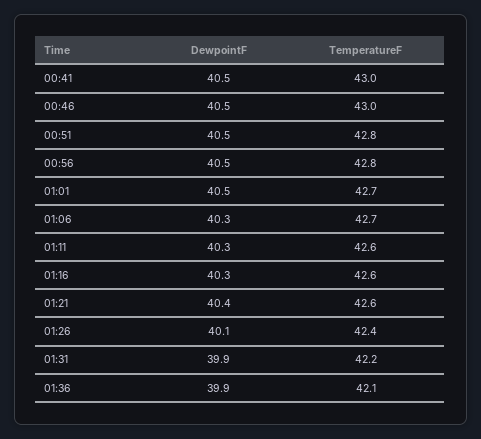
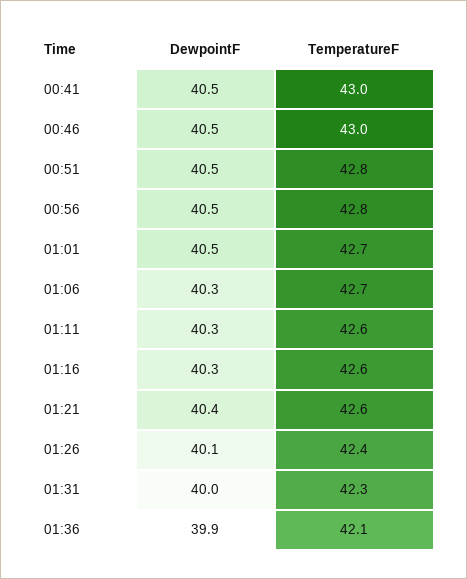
  {
    "DewpointF": {
      "00:41": 40.5,
      "00:46": 40.5,
      "00:51": 40.5,
      "00:56": 40.5,
      "01:01": 40.5,
      "01:06": 40.3,
      "01:11": 40.3,
      "01:16": 40.3,
      "01:21": 40.4,
      "01:26": 40.1,
-     "01:31": 39.9,
+     "01:31": 40,
      "01:36": 39.9
    },
    "TemperatureF": {
      "00:41": 43,
      "00:46": 43,
      "00:51": 42.8,
      "00:56": 42.8,
      "01:01": 42.7,
      "01:06": 42.7,
      "01:11": 42.6,
      "01:16": 42.6,
      "01:21": 42.6,
      "01:26": 42.4,
-     "01:31": 42.2,
+     "01:31": 42.3,
      "01:36": 42.1
    }
  }

